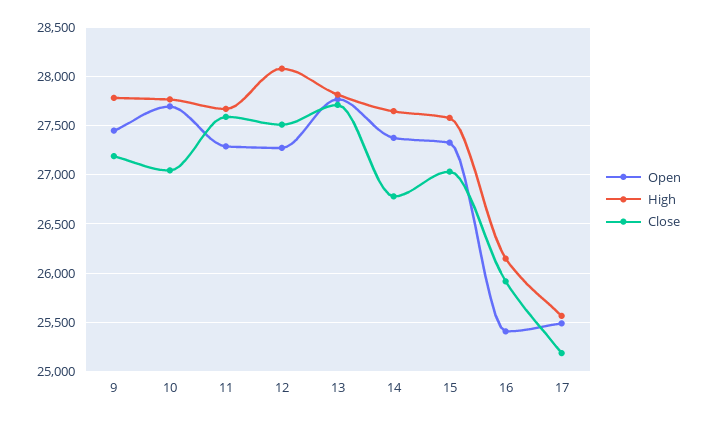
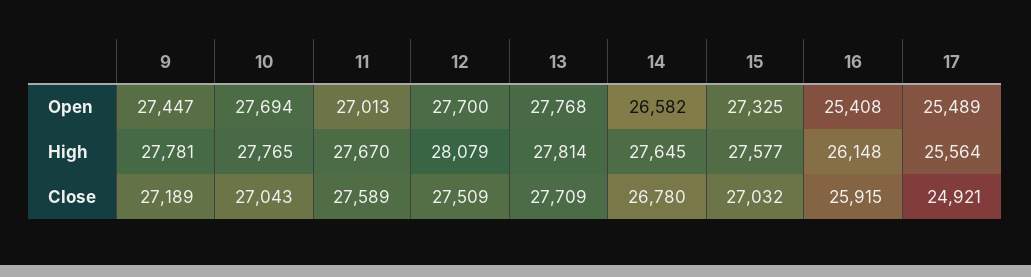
  {
    "Open": {
      "9": 27447,
      "10": 27694,
-     "11": 27300,
+     "11": 27013,
-     "12": 27300,
+     "12": 27700,
      "13": 27768,
-     "14": 27400,
+     "14": 26582,
      "15": 27325,
      "16": 25408,
      "17": 25489
    },
    "High": {
      "9": 27781,
      "10": 27765,
      "11": 27670,
      "12": 28079,
      "13": 27814,
      "14": 27645,
      "15": 27577,
      "16": 26148,
      "17": 25564
    },
    "Close": {
      "9": 27189,
      "10": 27043,
      "11": 27589,
      "12": 27509,
      "13": 27709,
      "14": 26780,
      "15": 27032,
      "16": 25915,
-     "17": 25200
+     "17": 24921
    }
  }

